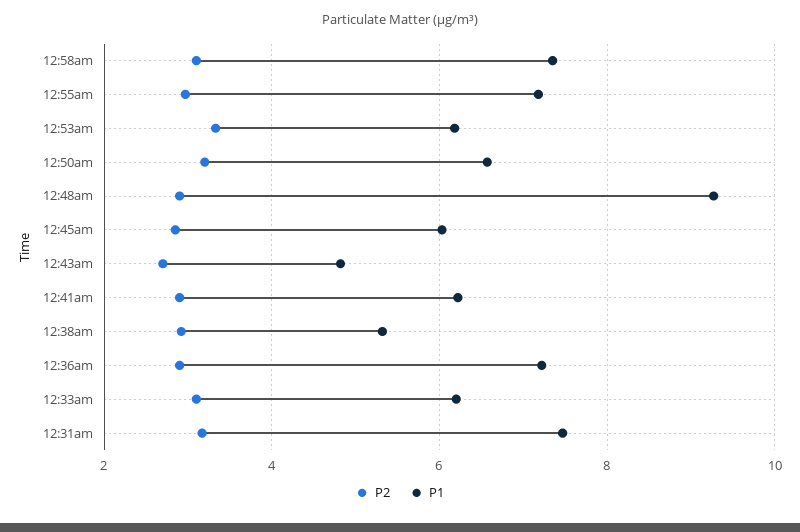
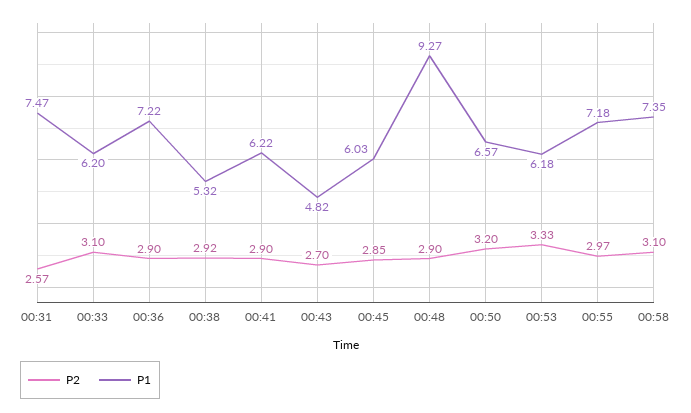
  {
    "P2": {
      "12:58am": 3.1,
      "12:55am": 2.97,
      "12:53am": 3.33,
      "12:50am": 3.2,
      "12:48am": 2.9,
      "12:45am": 2.85,
      "12:43am": 2.7,
      "12:41am": 2.9,
      "12:38am": 2.92,
      "12:36am": 2.9,
      "12:33am": 3.1,
-     "12:31am": 3.2
+     "12:31am": 2.57
    },
    "P1": {
      "12:58am": 7.35,
      "12:55am": 7.18,
      "12:53am": 6.18,
      "12:50am": 6.57,
      "12:48am": 9.27,
      "12:45am": 6.03,
      "12:43am": 4.82,
      "12:41am": 6.22,
      "12:38am": 5.32,
      "12:36am": 7.22,
      "12:33am": 6.2,
      "12:31am": 7.47
    }
  }

